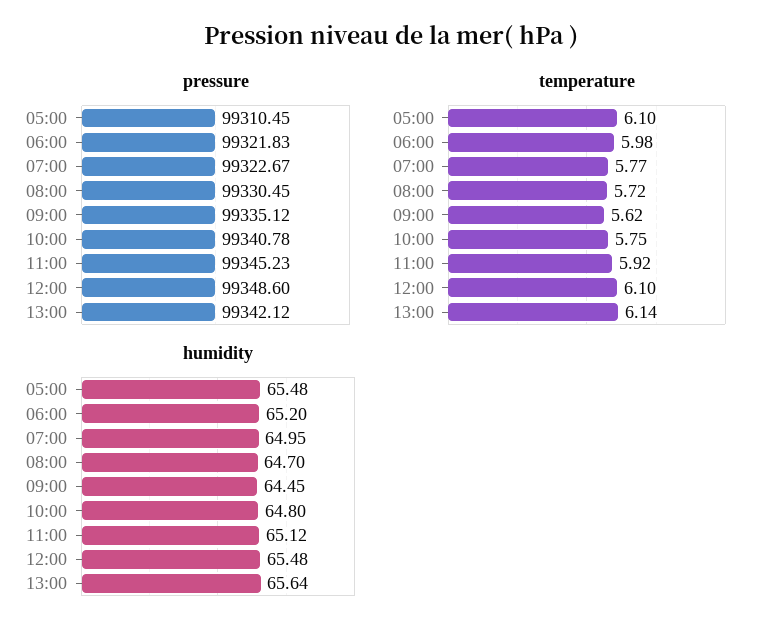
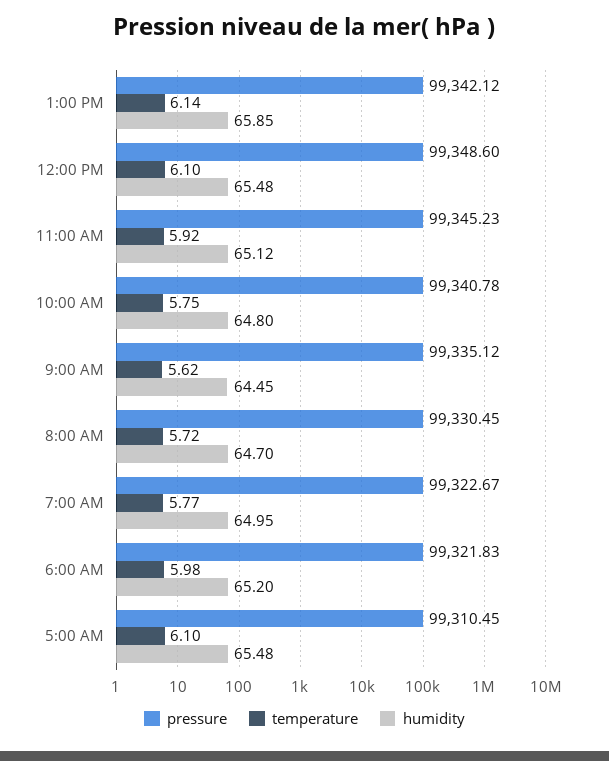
  {
    "pressure": {
      "05:00": 99310.45,
      "06:00": 99321.83,
      "07:00": 99322.67,
      "08:00": 99330.45,
      "09:00": 99335.12,
      "10:00": 99340.78,
      "11:00": 99345.23,
      "12:00": 99348.6,
      "13:00": 99342.12
    },
    "temperature": {
      "05:00": 6.1,
      "06:00": 5.98,
      "07:00": 5.77,
      "08:00": 5.72,
      "09:00": 5.62,
      "10:00": 5.75,
      "11:00": 5.92,
      "12:00": 6.1,
      "13:00": 6.14
    },
    "humidity": {
      "05:00": 65.48,
      "06:00": 65.2,
      "07:00": 64.95,
      "08:00": 64.7,
      "09:00": 64.45,
      "10:00": 64.8,
      "11:00": 65.12,
      "12:00": 65.48,
-     "13:00": 65.64
+     "13:00": 65.85
    }
  }

